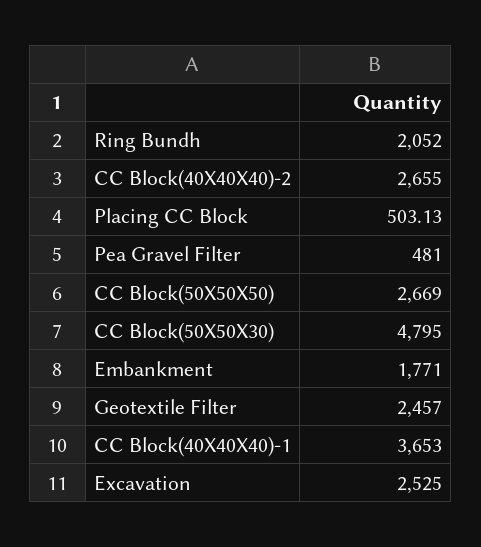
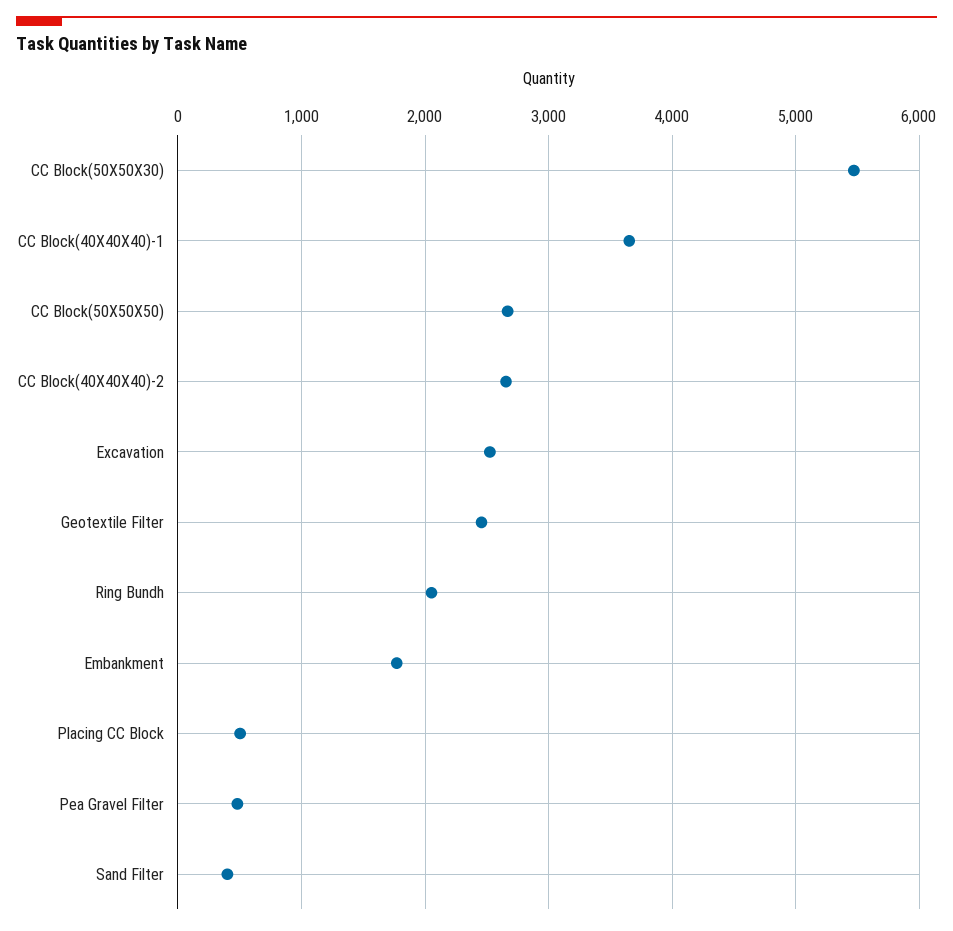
  {
    "Ring Bundh": 2052,
    "CC Block(40X40X40)-2": 2655,
    "Placing CC Block": 503.13,
    "Pea Gravel Filter": 481,
    "CC Block(50X50X50)": 2669,
-   "CC Block(50X50X30)": 4795,
+   "CC Block(50X50X30)": 5500,
    "Embankment": 1771,
    "Geotextile Filter": 2457,
    "CC Block(40X40X40)-1": 3653,
-   "Excavation": 2525
+   "Excavation": 2525,
+   "Sand Filter": 400
  }

